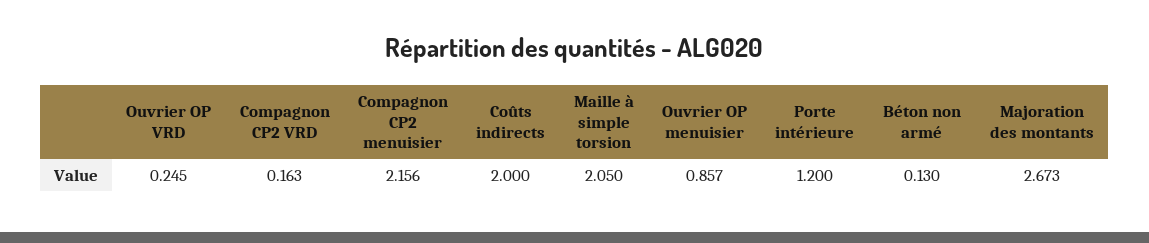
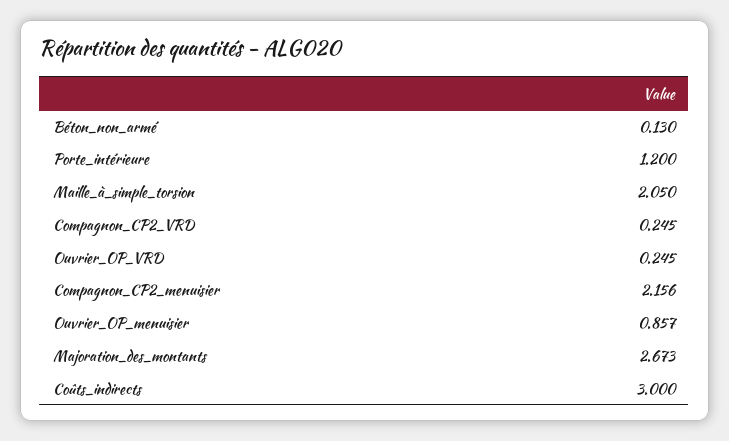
  {
    "Ouvrier OP VRD": 0.245,
-   "Compagnon CP2 VRD": 0.163,
+   "Compagnon CP2 VRD": 0.245,
    "Compagnon CP2 menuisier": 2.156,
-   "Coûts indirects": 2,
+   "Coûts indirects": 3,
    "Maille à simple torsion": 2.05,
    "Ouvrier OP menuisier": 0.857,
    "Porte intérieure": 1.2,
    "Béton non armé": 0.13,
    "Majoration des montants": 2.673
  }

